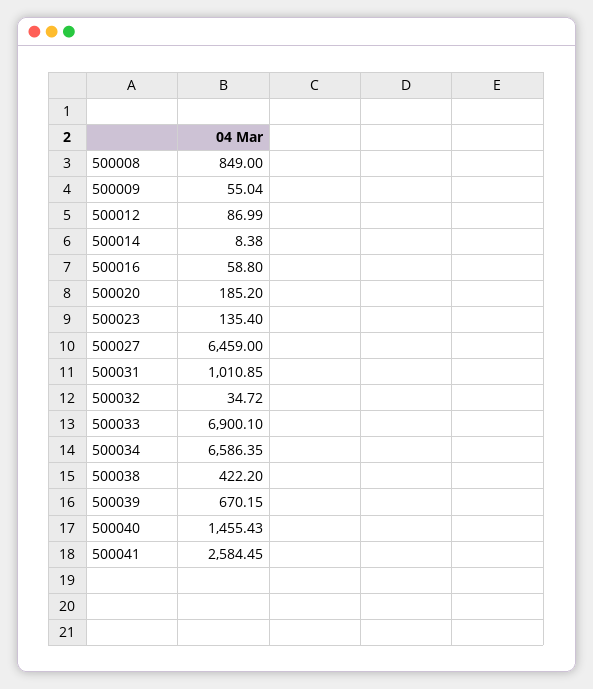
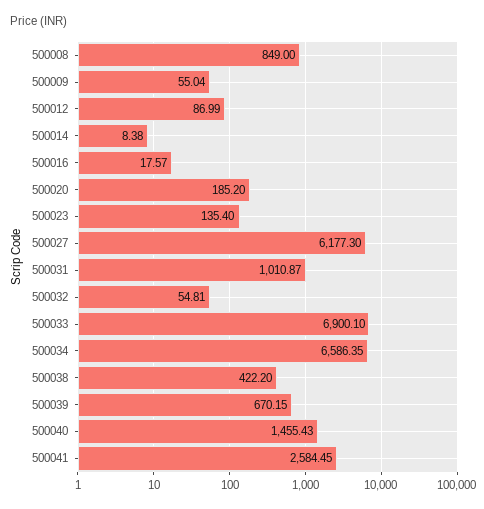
  {
    "500008": 849,
    "500009": 55.04,
    "500012": 86.99,
    "500014": 8.38,
-   "500016": 58.8,
+   "500016": 17.57,
    "500020": 185.2,
    "500023": 135.4,
-   "500027": 6459,
+   "500027": 6177.3,
-   "500031": 1010.85,
+   "500031": 1010.87,
-   "500032": 34.72,
+   "500032": 54.81,
    "500033": 6900.1,
    "500034": 6586.35,
    "500038": 422.2,
    "500039": 670.15,
    "500040": 1455.43,
    "500041": 2584.45
  }

